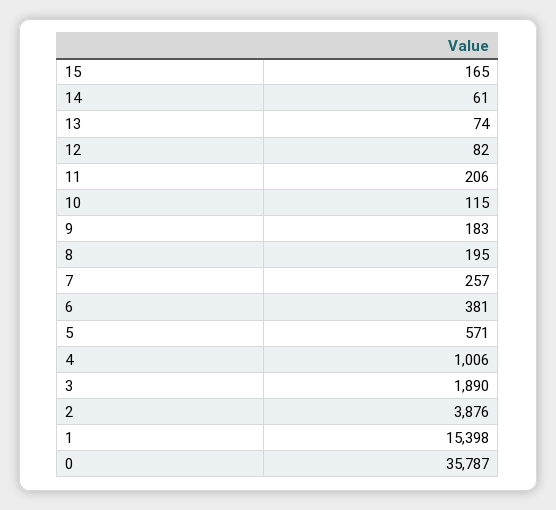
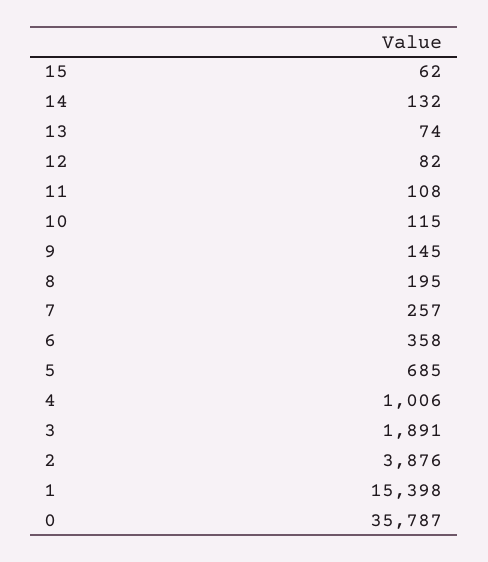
  {
-   "15": 165,
+   "15": 62,
-   "14": 61,
+   "14": 132,
    "13": 74,
    "12": 82,
-   "11": 206,
+   "11": 108,
    "10": 115,
-   "9": 183,
+   "9": 145,
    "8": 195,
    "7": 257,
-   "6": 381,
+   "6": 358,
-   "5": 571,
+   "5": 685,
    "4": 1006,
-   "3": 1890,
+   "3": 1891,
    "2": 3876,
    "1": 15398,
    "0": 35787
  }

